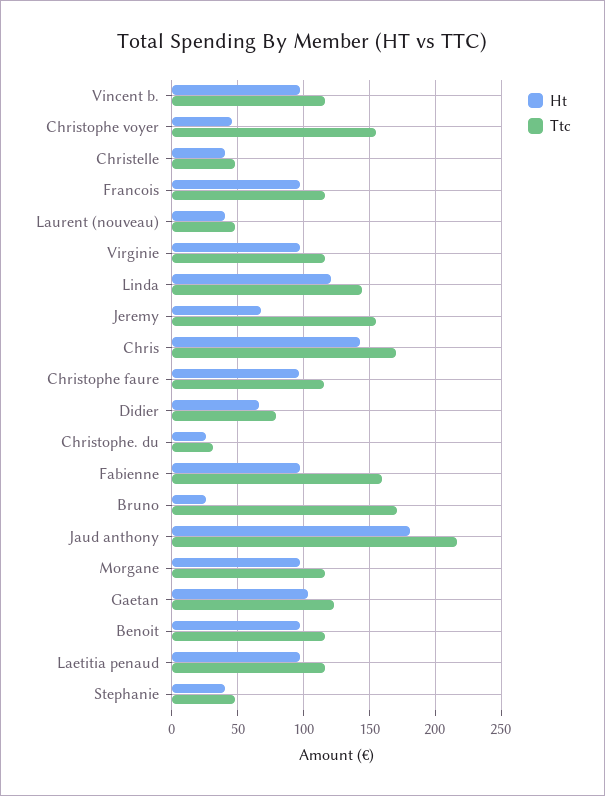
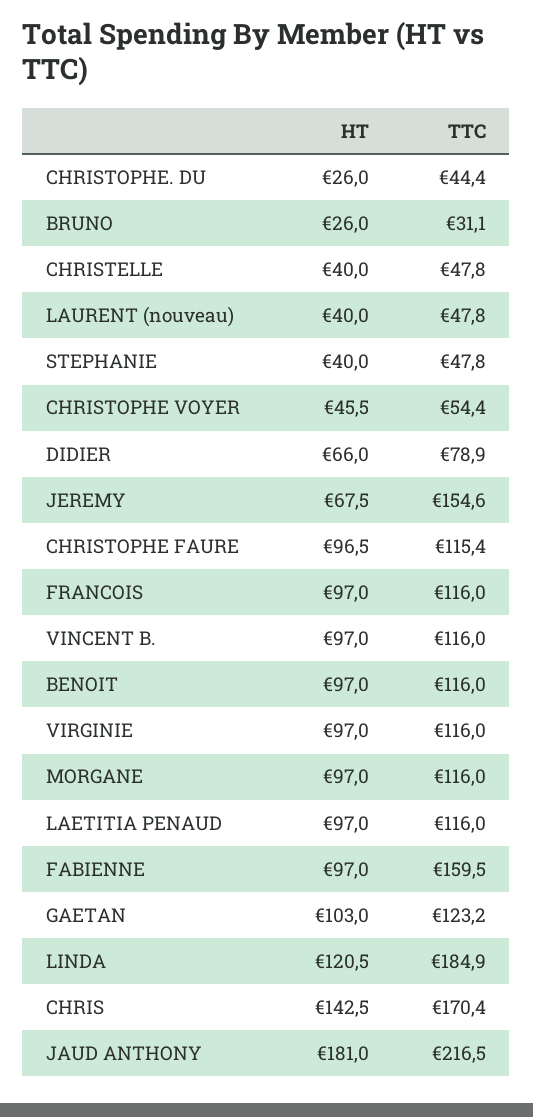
  {
    "Ht": {
      "Vincent b.": 97,
      "Christophe voyer": 45.5,
      "Christelle": 40,
      "Francois": 97,
      "Laurent (nouveau)": 40,
      "Virginie": 97,
      "Linda": 120.5,
      "Jeremy": 67.5,
      "Chris": 142.5,
      "Christophe faure": 96.5,
      "Didier": 66,
      "Christophe. du": 26,
      "Fabienne": 97,
      "Bruno": 26,
      "Jaud anthony": 181,
      "Morgane": 97,
      "Gaetan": 103,
      "Benoit": 97,
      "Laetitia penaud": 97,
      "Stephanie": 40
    },
    "Ttc": {
      "Vincent b.": 116,
-     "Christophe voyer": 155,
+     "Christophe voyer": 54.4,
      "Christelle": 47.8,
      "Francois": 116,
      "Laurent (nouveau)": 47.8,
      "Virginie": 116,
-     "Linda": 145,
+     "Linda": 184.9,
      "Jeremy": 154.6,
      "Chris": 170.4,
      "Christophe faure": 115.4,
      "Didier": 78.9,
-     "Christophe. du": 30,
+     "Christophe. du": 44.4,
      "Fabienne": 159.5,
-     "Bruno": 170,
+     "Bruno": 31.1,
      "Jaud anthony": 216.5,
      "Morgane": 116,
      "Gaetan": 123.2,
      "Benoit": 116,
      "Laetitia penaud": 116,
      "Stephanie": 47.8
    }
  }

